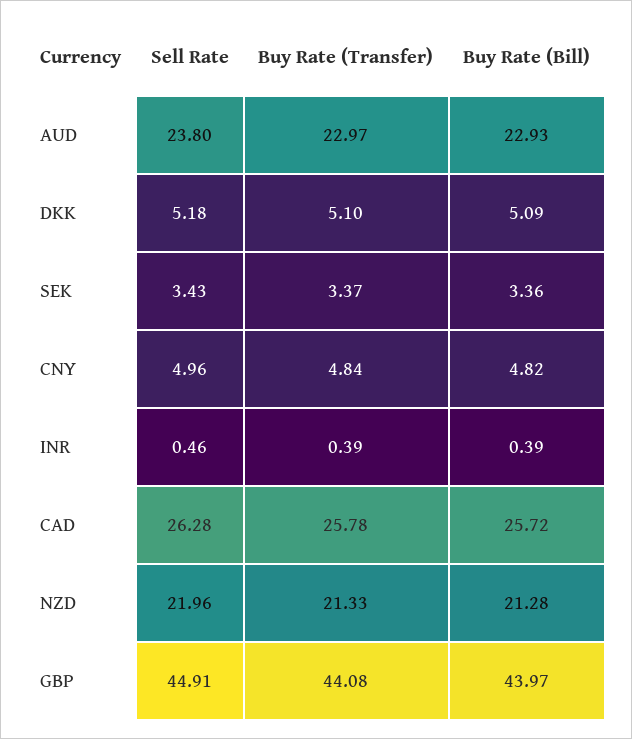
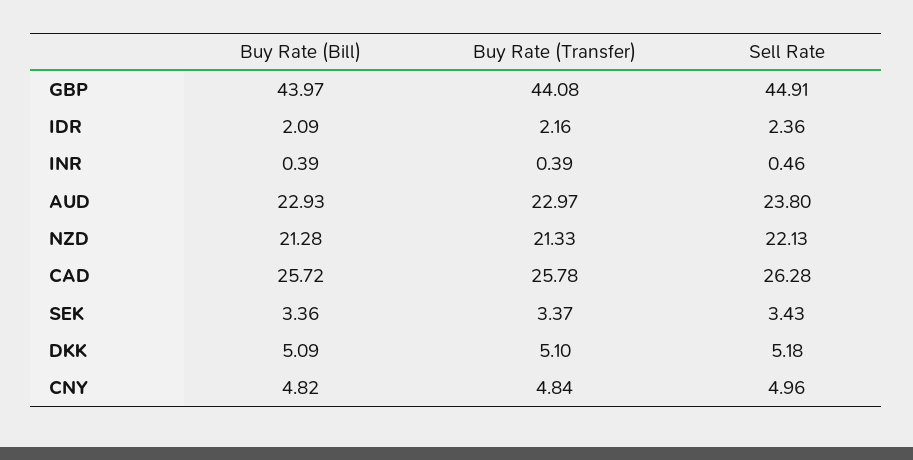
  {
    "Sell Rate": {
      "AUD": 23.8,
      "DKK": 5.18,
      "SEK": 3.43,
      "CNY": 4.96,
      "INR": 0.46,
      "CAD": 26.28,
-     "NZD": 21.96,
+     "NZD": 22.13,
-     "GBP": 44.91
+     "GBP": 44.91,
+     "IDR": 2.36
    },
    "Buy Rate (Transfer)": {
      "AUD": 22.97,
      "DKK": 5.1,
      "SEK": 3.37,
      "CNY": 4.84,
      "INR": 0.39,
      "CAD": 25.78,
      "NZD": 21.33,
-     "GBP": 44.08
+     "GBP": 44.08,
+     "IDR": 2.16
    },
    "Buy Rate (Bill)": {
      "AUD": 22.93,
      "DKK": 5.09,
      "SEK": 3.36,
      "CNY": 4.82,
      "INR": 0.39,
      "CAD": 25.72,
      "NZD": 21.28,
-     "GBP": 43.97
+     "GBP": 43.97,
+     "IDR": 2.09
    }
  }

